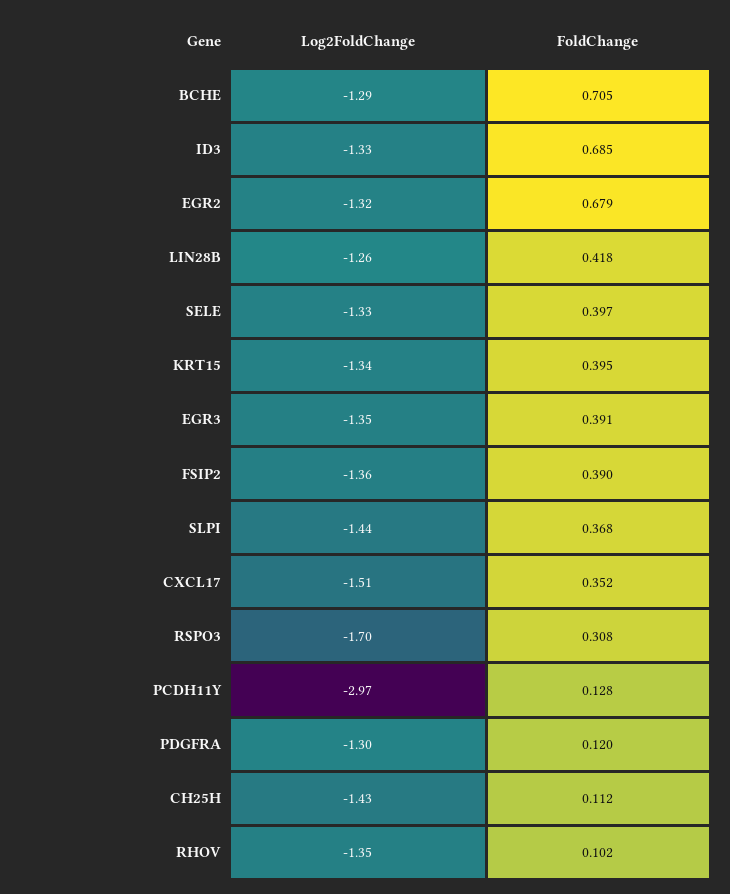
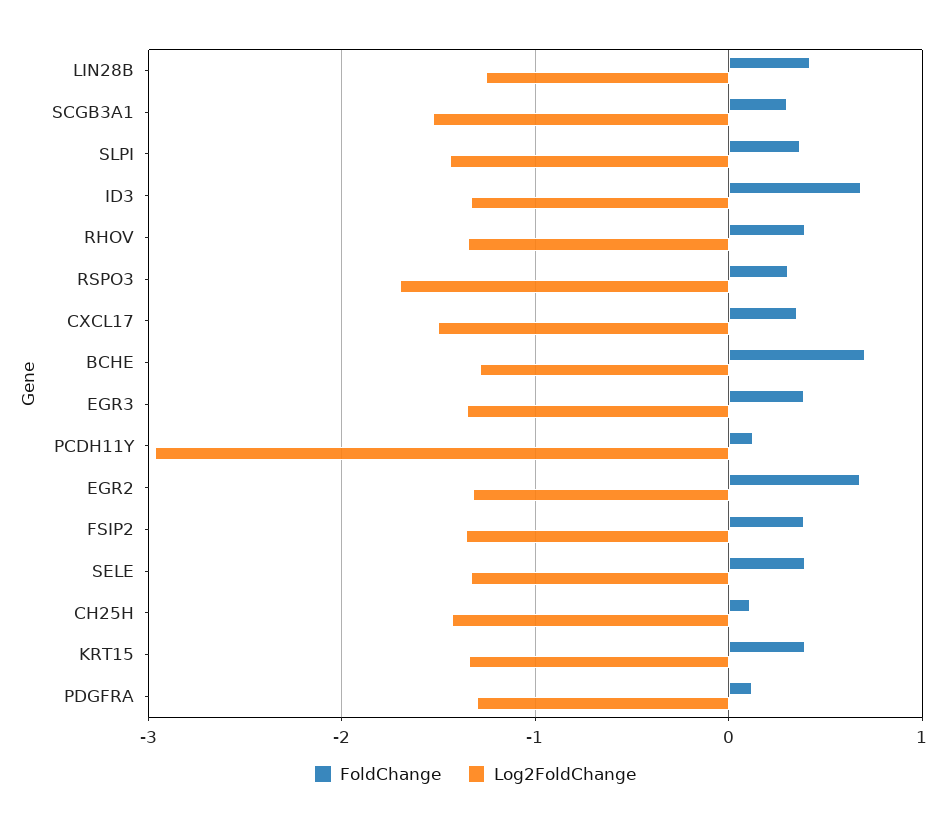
  {
    "Log2FoldChange": {
      "BCHE": -1.29,
      "ID3": -1.33,
      "EGR2": -1.32,
      "LIN28B": -1.26,
      "SELE": -1.33,
      "KRT15": -1.34,
      "EGR3": -1.35,
      "FSIP2": -1.36,
      "SLPI": -1.44,
      "CXCL17": -1.51,
      "RSPO3": -1.7,
      "PCDH11Y": -2.97,
      "PDGFRA": -1.3,
      "CH25H": -1.43,
-     "RHOV": -1.35
+     "RHOV": -1.35,
+     "SCGB3A1": -1.5
    },
    "FoldChange": {
      "BCHE": 0.705,
      "ID3": 0.685,
      "EGR2": 0.679,
      "LIN28B": 0.418,
      "SELE": 0.397,
      "KRT15": 0.395,
      "EGR3": 0.391,
      "FSIP2": 0.39,
      "SLPI": 0.368,
      "CXCL17": 0.352,
      "RSPO3": 0.308,
      "PCDH11Y": 0.128,
      "PDGFRA": 0.12,
      "CH25H": 0.112,
-     "RHOV": 0.102
+     "RHOV": 0.4,
+     "SCGB3A1": 0.3
    }
  }

